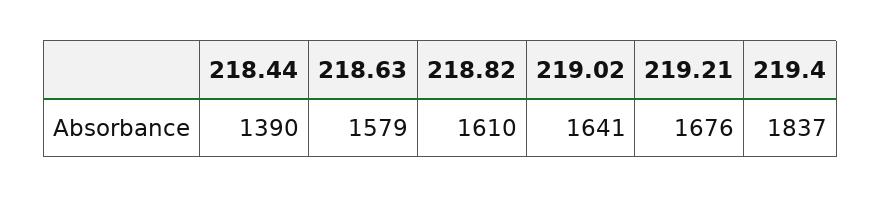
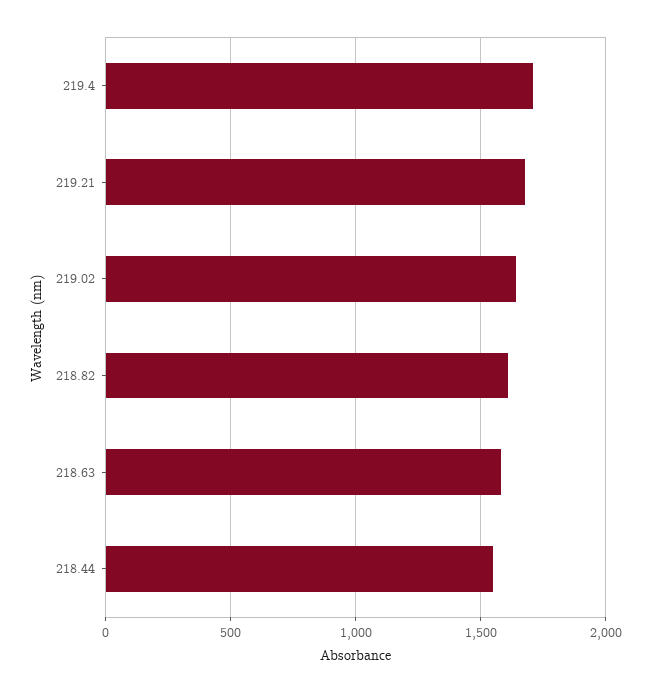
  {
-   "218.44": 1390,
+   "218.44": 1550,
    "218.63": 1579,
    "218.82": 1610,
    "219.02": 1641,
    "219.21": 1676,
-   "219.4": 1837
+   "219.4": 1700
  }

